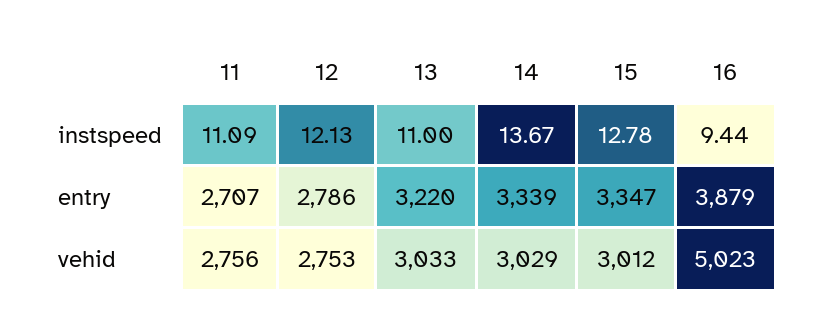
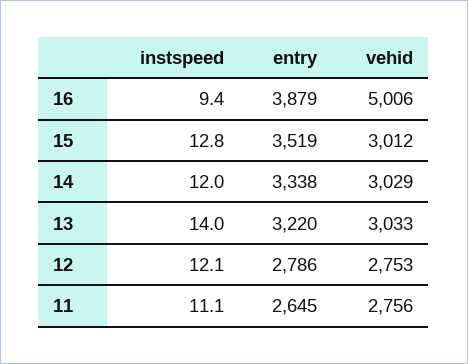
  {
    "11": {
      "instspeed": 11.09,
-     "entry": 2707,
+     "entry": 2645,
      "vehid": 2756
    },
    "12": {
      "instspeed": 12.13,
      "entry": 2786,
      "vehid": 2753
    },
    "13": {
-     "instspeed": 11,
+     "instspeed": 14,
      "entry": 3220,
      "vehid": 3033
    },
    "14": {
-     "instspeed": 13.67,
+     "instspeed": 12,
-     "entry": 3339,
+     "entry": 3338,
      "vehid": 3029
    },
    "15": {
      "instspeed": 12.78,
-     "entry": 3347,
+     "entry": 3519,
      "vehid": 3012
    },
    "16": {
      "instspeed": 9.44,
      "entry": 3879,
-     "vehid": 5023
+     "vehid": 5006
    }
  }

